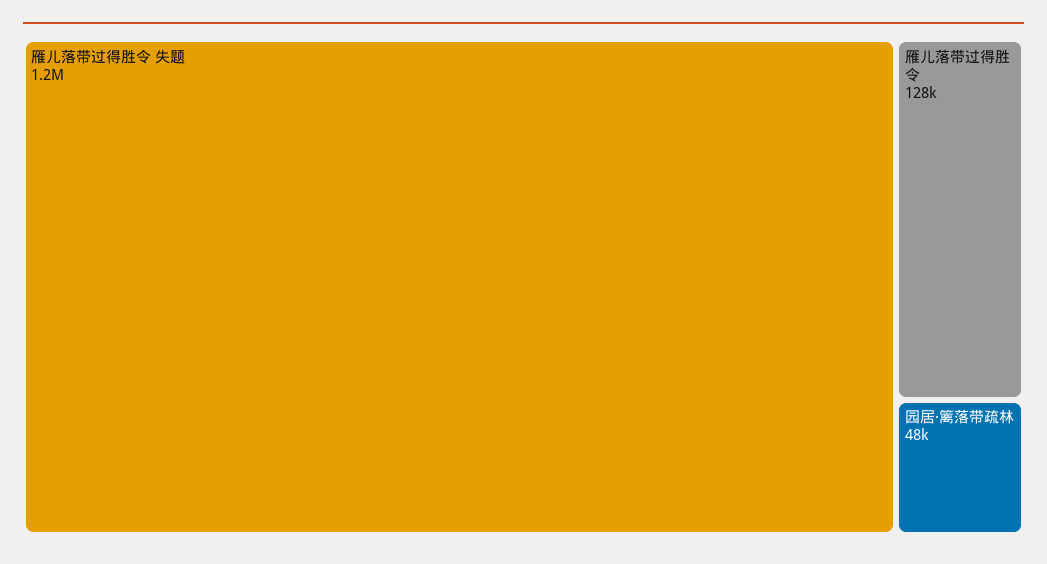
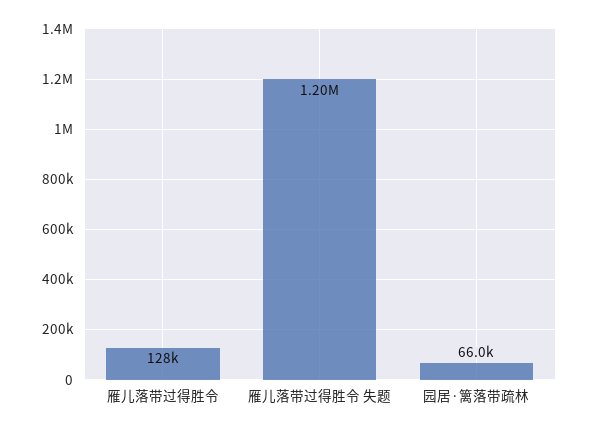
  {
    "雁儿落带过得胜令 失题": 1200000,
    "雁儿落带过得胜令": 128000,
-   "园居·篱落带疏林": 48000
+   "园居·篱落带疏林": 66000
  }

